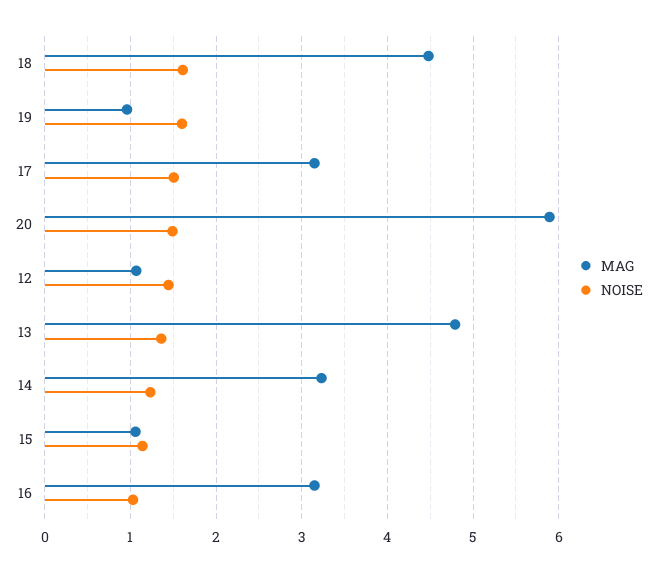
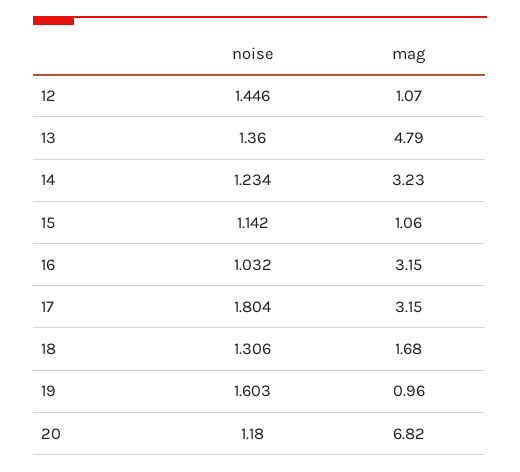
  {
    "MAG": {
-     "18": 4.5,
+     "18": 1.68,
      "19": 0.96,
      "17": 3.15,
-     "20": 5.9,
+     "20": 6.82,
      "12": 1.07,
      "13": 4.79,
      "14": 3.23,
      "15": 1.06,
      "16": 3.15
    },
    "NOISE": {
-     "18": 1.6,
+     "18": 1.306,
      "19": 1.603,
-     "17": 1.5,
+     "17": 1.804,
-     "20": 1.5,
+     "20": 1.18,
      "12": 1.446,
      "13": 1.36,
      "14": 1.234,
      "15": 1.142,
      "16": 1.032
    }
  }

